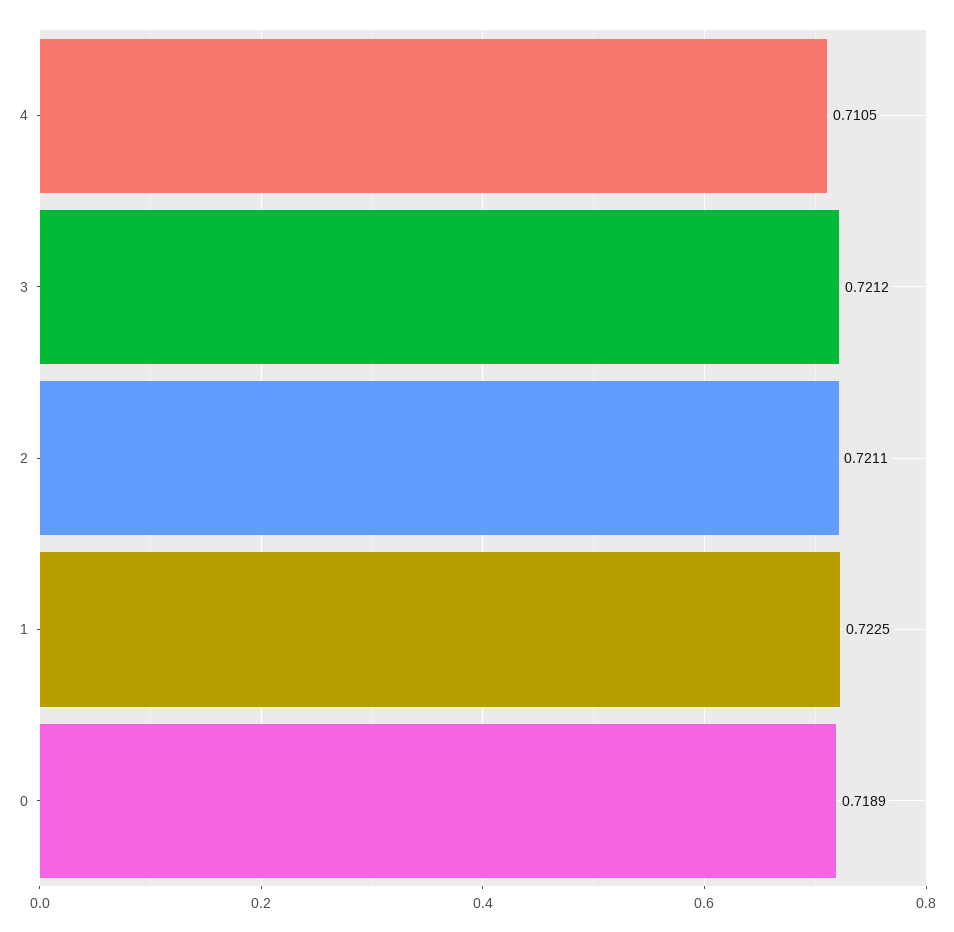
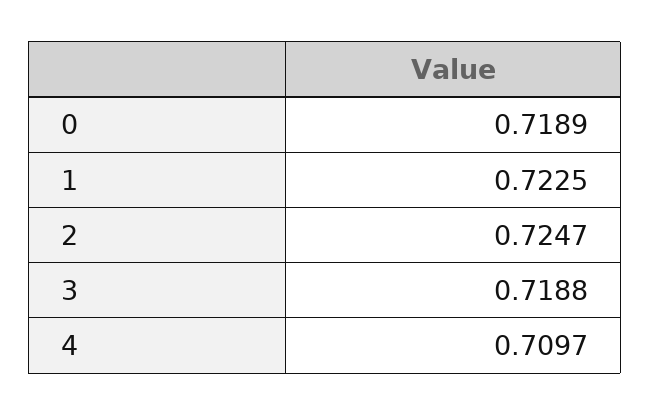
  {
-   "4": 0.7105,
+   "4": 0.7097,
-   "3": 0.7212,
+   "3": 0.7188,
-   "2": 0.7211,
+   "2": 0.7247,
    "1": 0.7225,
    "0": 0.7189
  }

